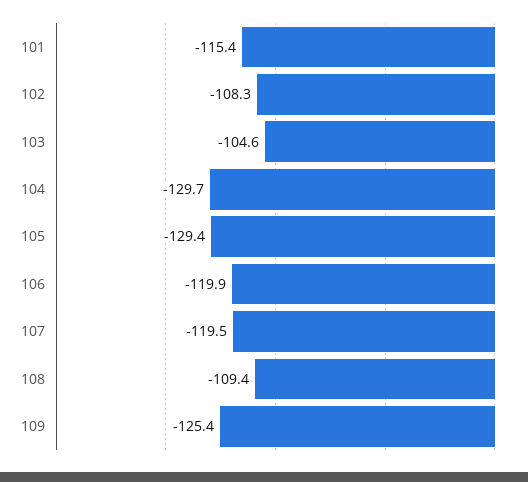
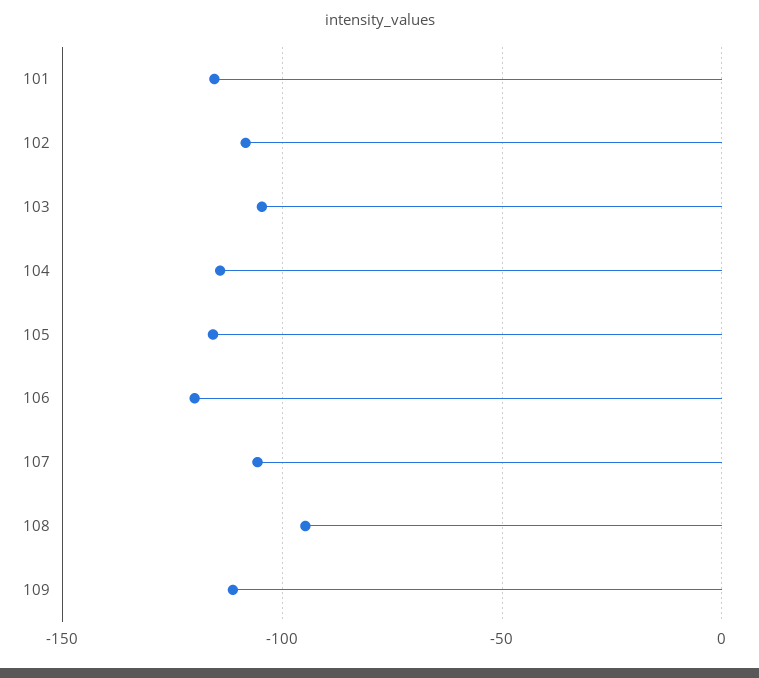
  {
    "101": -115.4,
    "102": -108.3,
    "103": -104.6,
-   "104": -129.7,
+   "104": -115,
-   "105": -129.4,
+   "105": -115,
    "106": -119.9,
-   "107": -119.5,
+   "107": -105,
-   "108": -109.4,
+   "108": -95,
-   "109": -125.4
+   "109": -110
  }

